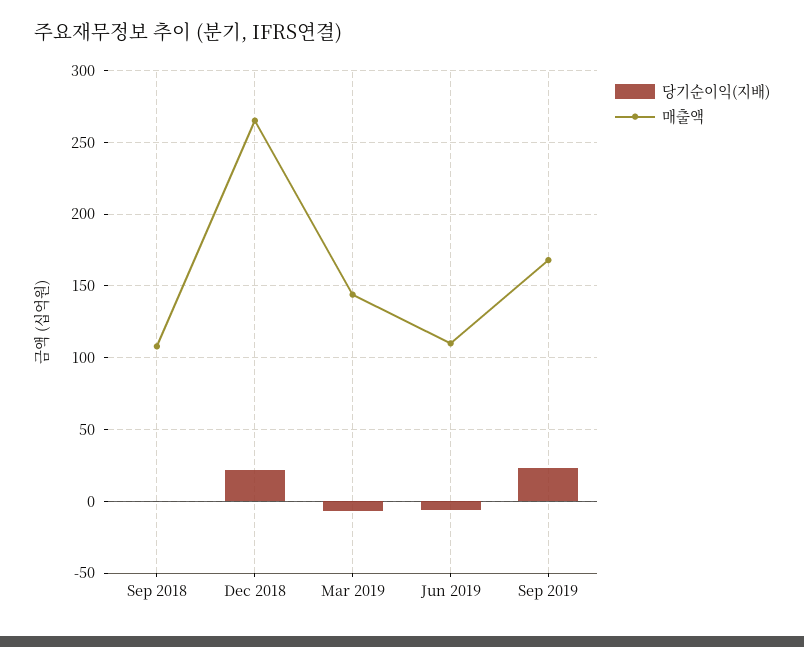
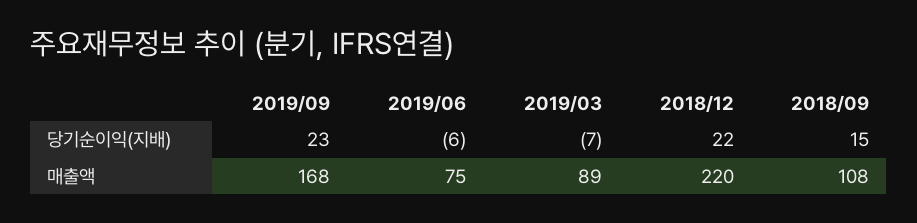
  {
    "당기순이익(지배)": {
-     "Sep 2018": 0,
+     "Sep 2018": 15,
      "Dec 2018": 22,
      "Mar 2019": -7,
      "Jun 2019": -6,
      "Sep 2019": 23
    },
    "매출액": {
      "Sep 2018": 108,
-     "Dec 2018": 265,
+     "Dec 2018": 220,
-     "Mar 2019": 145,
+     "Mar 2019": 89,
-     "Jun 2019": 110,
+     "Jun 2019": 75,
      "Sep 2019": 168
    }
  }

